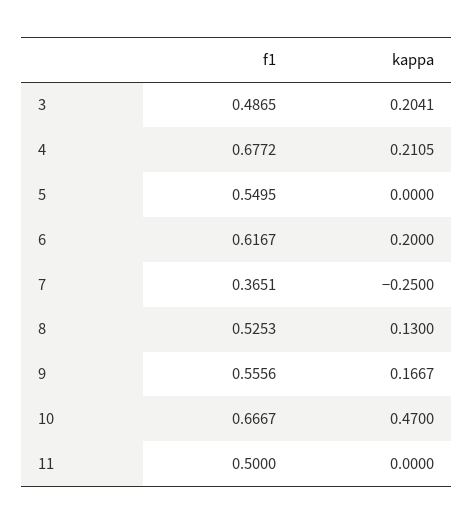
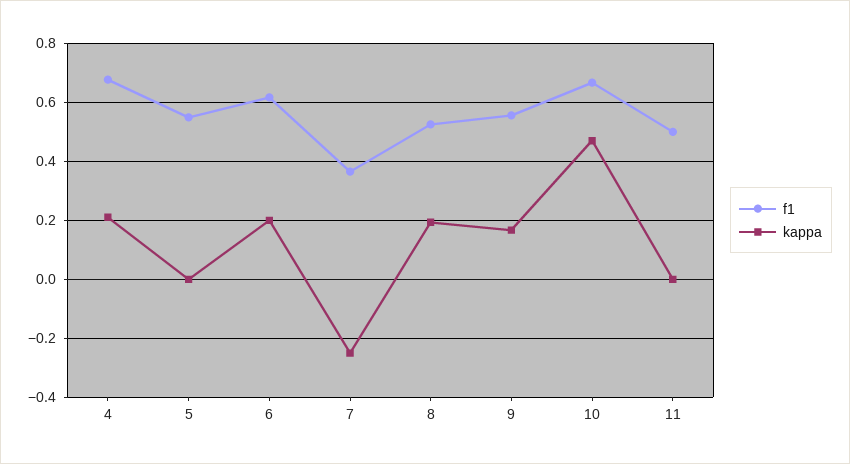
  {
    "f1": {
-     "3": 0.4865,
      "4": 0.6772,
      "5": 0.5495,
      "6": 0.6167,
      "7": 0.3651,
      "8": 0.5253,
      "9": 0.5556,
      "10": 0.6667,
      "11": 0.5
    },
    "kappa": {
-     "3": 0.2041,
      "4": 0.2105,
      "5": 0,
      "6": 0.2,
      "7": -0.25,
-     "8": 0.13,
+     "8": 0.2,
      "9": 0.1667,
      "10": 0.47,
      "11": 0
    }
  }

